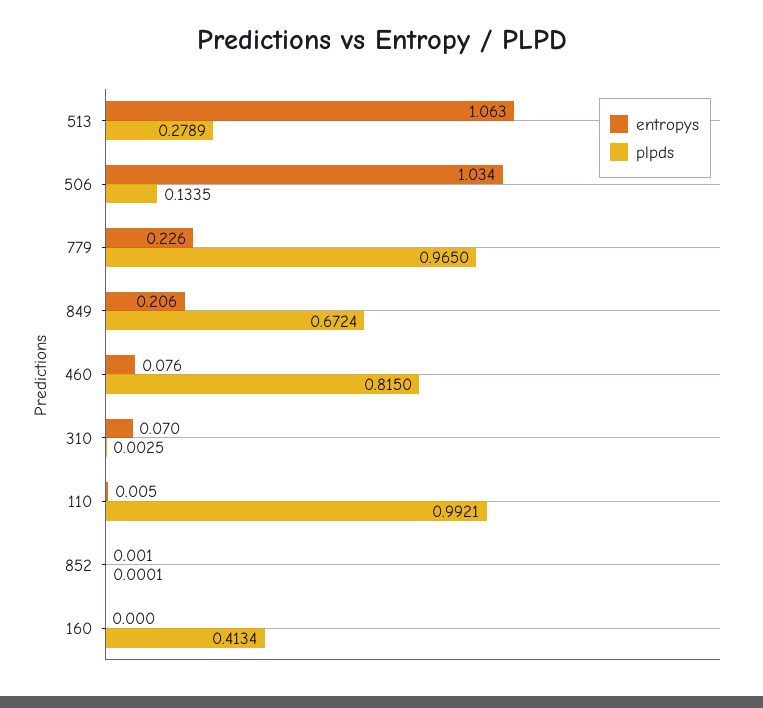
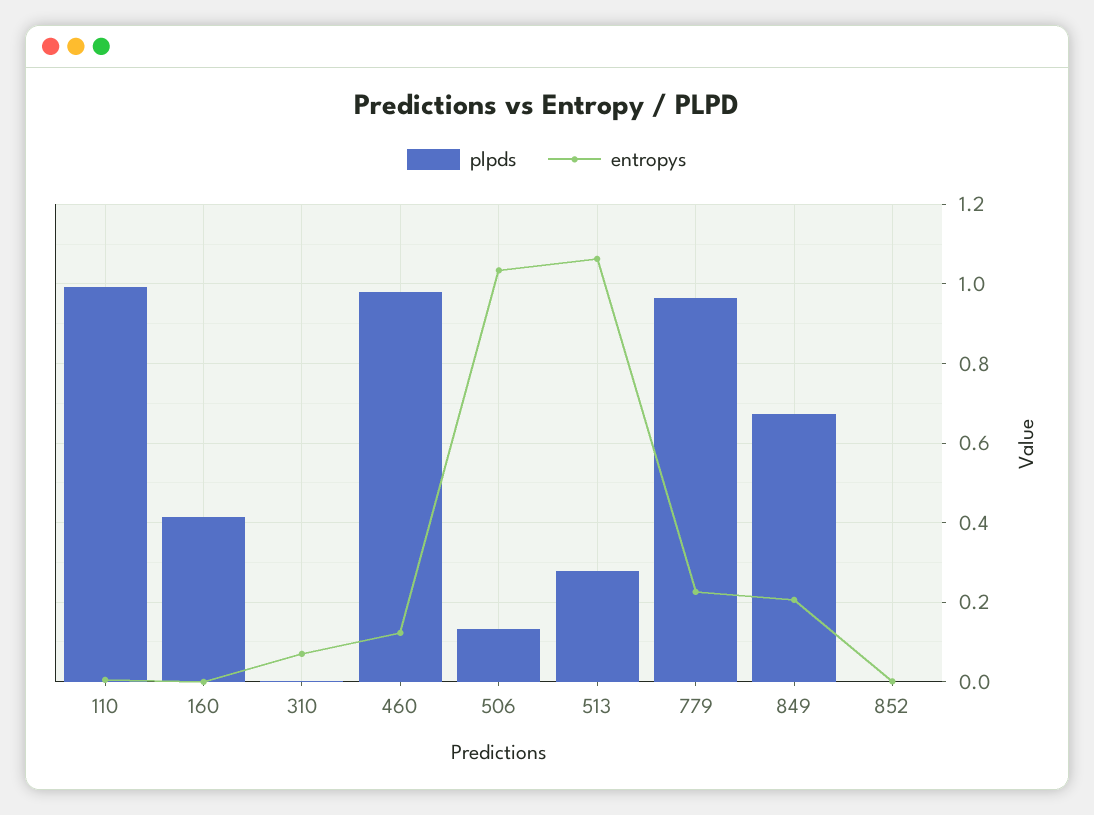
  {
    "entropys": {
      "513": 1.063,
      "506": 1.034,
      "779": 0.226,
      "849": 0.206,
-     "460": 0.076,
+     "460": 0.12,
      "310": 0.07,
      "110": 0.005,
      "852": 0.001,
      "160": 0
    },
    "plpds": {
      "513": 0.2789,
      "506": 0.1335,
      "779": 0.965,
      "849": 0.6724,
-     "460": 0.815,
+     "460": 0.98,
      "310": 0.0025,
      "110": 0.9921,
      "852": 0.0001,
      "160": 0.4134
    }
  }

